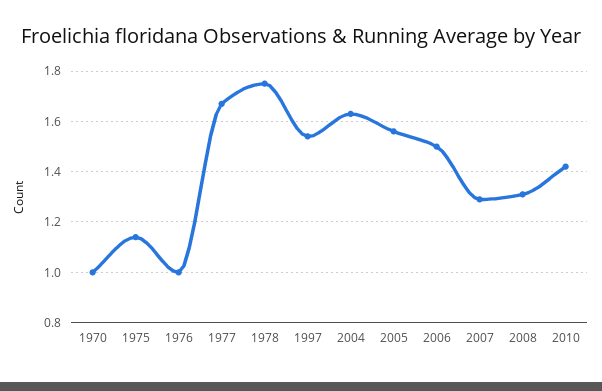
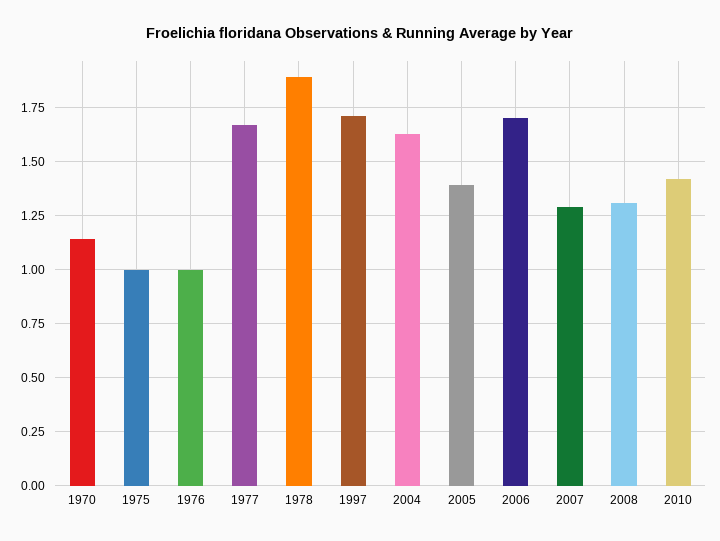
  {
-   "1970": 1,
+   "1970": 1.15,
-   "1975": 1.15,
+   "1975": 1,
    "1976": 1,
    "1977": 1.65,
-   "1978": 1.75,
+   "1978": 1.9,
-   "1997": 1.55,
+   "1997": 1.7,
    "2004": 1.65,
-   "2005": 1.55,
+   "2005": 1.4,
-   "2006": 1.5,
+   "2006": 1.7,
    "2007": 1.3,
    "2008": 1.3,
    "2010": 1.4
  }

